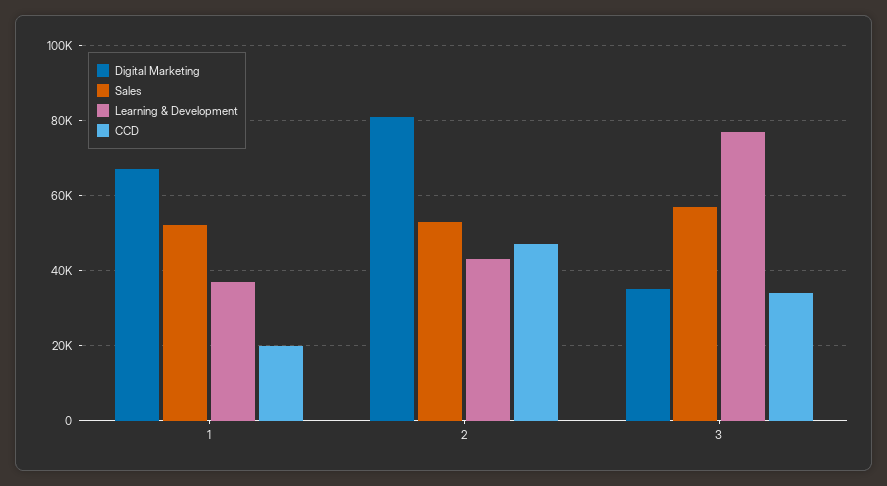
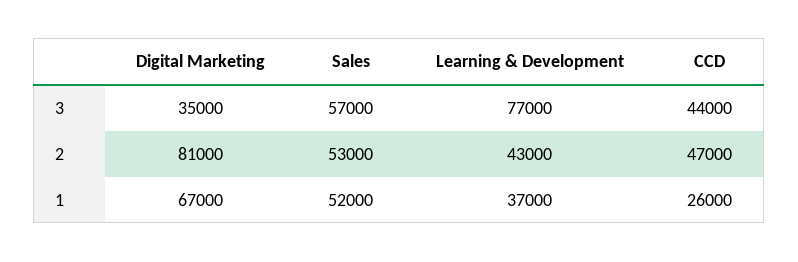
  {
    "Digital Marketing": {
      "1": 67000,
      "2": 81000,
      "3": 35000
    },
    "Sales": {
      "1": 52000,
      "2": 53000,
      "3": 57000
    },
    "Learning & Development": {
      "1": 37000,
      "2": 43000,
      "3": 77000
    },
    "CCD": {
-     "1": 20000,
+     "1": 26000,
      "2": 47000,
-     "3": 34000
+     "3": 44000
    }
  }

